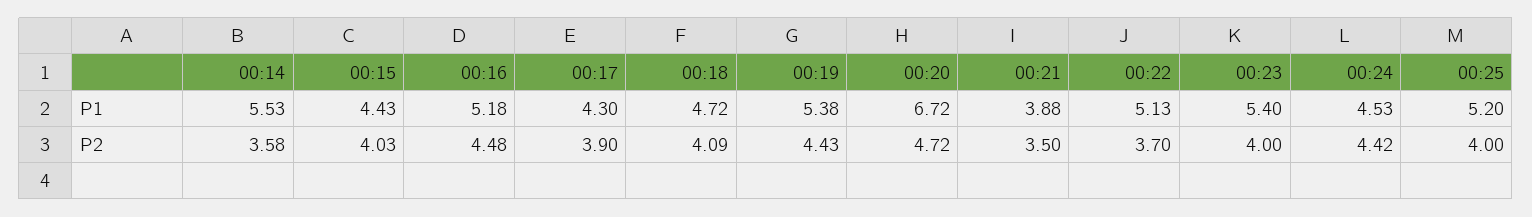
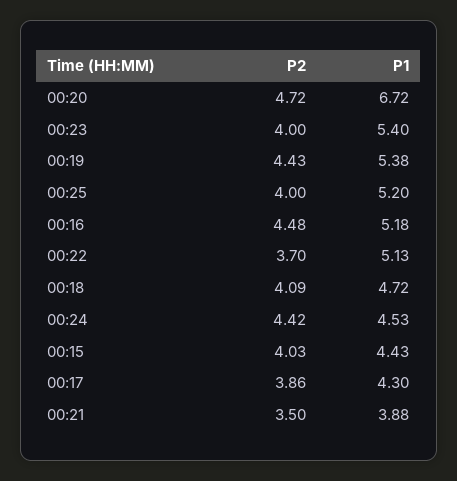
  {
-   "00:14": {
-     "P1": 5.53,
-     "P2": 3.58
-   },
    "00:15": {
      "P1": 4.43,
      "P2": 4.03
    },
    "00:16": {
      "P1": 5.18,
      "P2": 4.48
    },
    "00:17": {
      "P1": 4.3,
-     "P2": 3.9
+     "P2": 3.86
    },
    "00:18": {
      "P1": 4.72,
      "P2": 4.09
    },
    "00:19": {
      "P1": 5.38,
      "P2": 4.43
    },
    "00:20": {
      "P1": 6.72,
      "P2": 4.72
    },
    "00:21": {
      "P1": 3.88,
      "P2": 3.5
    },
    "00:22": {
      "P1": 5.13,
      "P2": 3.7
    },
    "00:23": {
      "P1": 5.4,
      "P2": 4
    },
    "00:24": {
      "P1": 4.53,
      "P2": 4.42
    },
    "00:25": {
      "P1": 5.2,
      "P2": 4
    }
  }

